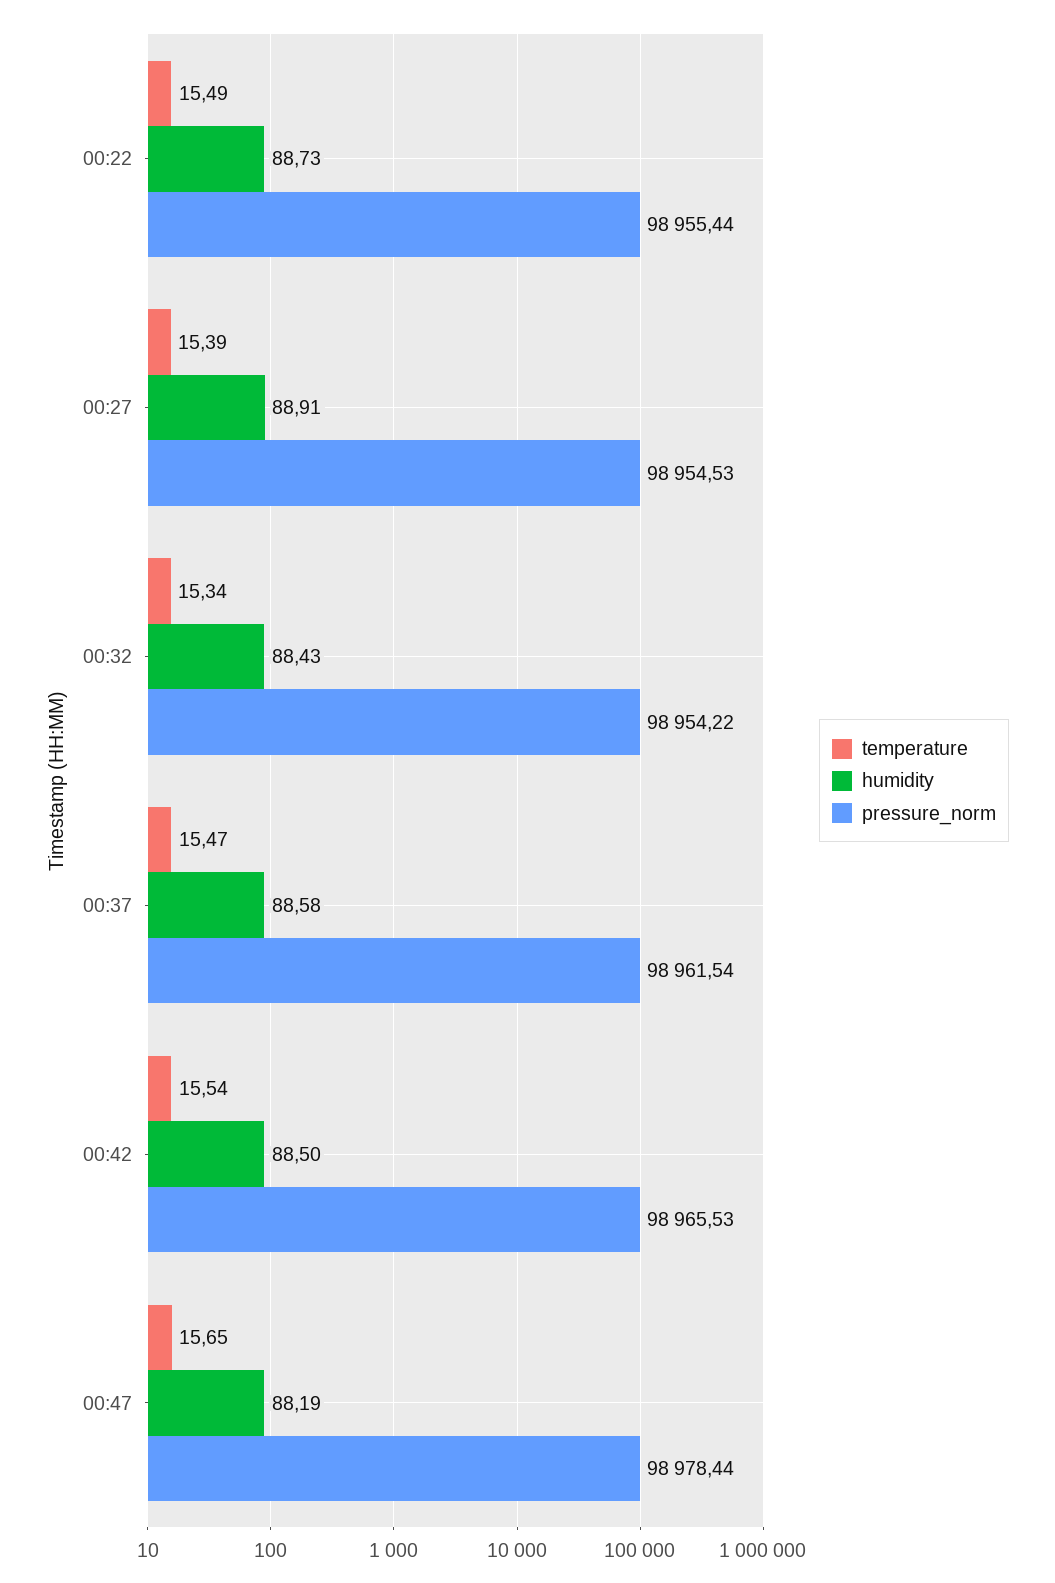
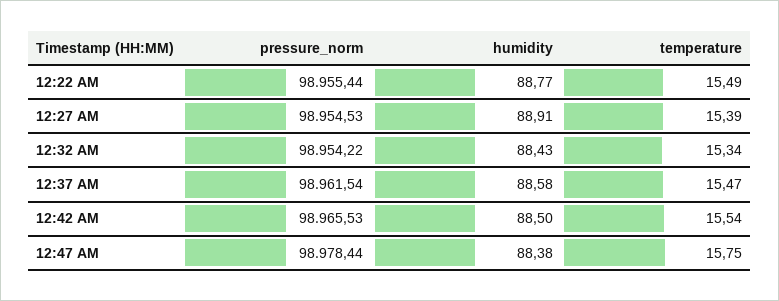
  {
    "temperature": {
      "00:22": 15.49,
      "00:27": 15.39,
      "00:32": 15.34,
      "00:37": 15.47,
      "00:42": 15.54,
-     "00:47": 15.65
+     "00:47": 15.75
    },
    "humidity": {
-     "00:22": 88.73,
+     "00:22": 88.77,
      "00:27": 88.91,
      "00:32": 88.43,
      "00:37": 88.58,
      "00:42": 88.5,
-     "00:47": 88.19
+     "00:47": 88.38
    },
    "pressure_norm": {
      "00:22": 98955.44,
      "00:27": 98954.53,
      "00:32": 98954.22,
      "00:37": 98961.54,
      "00:42": 98965.53,
      "00:47": 98978.44
    }
  }

